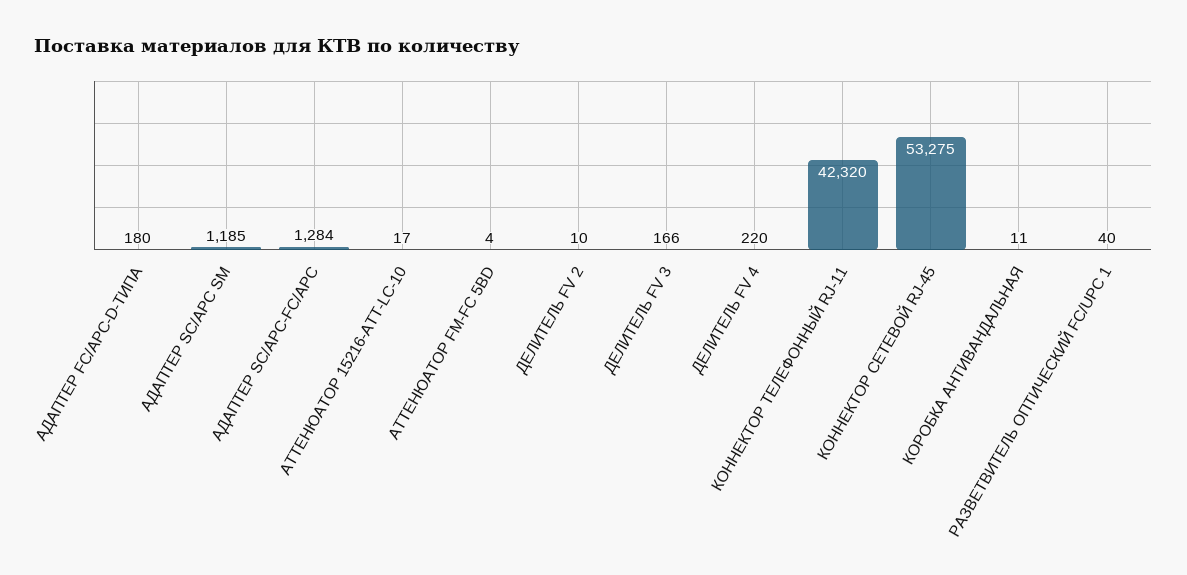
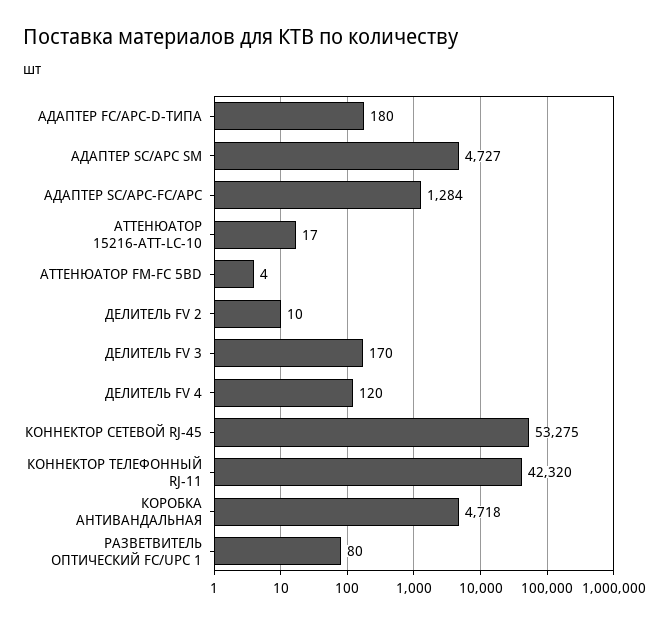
  {
    "АДАПТЕР FC/APC-D-ТИПА": 180,
-   "АДАПТЕР SC/APC SM": 1185,
+   "АДАПТЕР SC/APC SM": 4727,
    "АДАПТЕР SC/APC-FC/APC": 1284,
    "АТТЕНЮАТОР 15216-ATT-LC-10": 17,
    "АТТЕНЮАТОР FM-FC 5BD": 4,
    "ДЕЛИТЕЛЬ FV 2": 10,
-   "ДЕЛИТЕЛЬ FV 3": 166,
+   "ДЕЛИТЕЛЬ FV 3": 170,
-   "ДЕЛИТЕЛЬ FV 4": 220,
+   "ДЕЛИТЕЛЬ FV 4": 120,
    "КОННЕКТОР ТЕЛЕФОННЫЙ RJ-11": 42320,
    "КОННЕКТОР СЕТЕВОЙ RJ-45": 53275,
-   "КОРОБКА АНТИВАНДАЛЬНАЯ": 11,
+   "КОРОБКА АНТИВАНДАЛЬНАЯ": 4718,
-   "РАЗВЕТВИТЕЛЬ ОПТИЧЕСКИЙ FC/UPC 1": 40
+   "РАЗВЕТВИТЕЛЬ ОПТИЧЕСКИЙ FC/UPC 1": 80
  }

